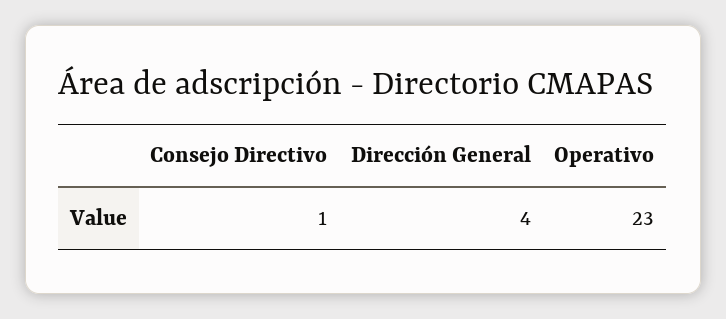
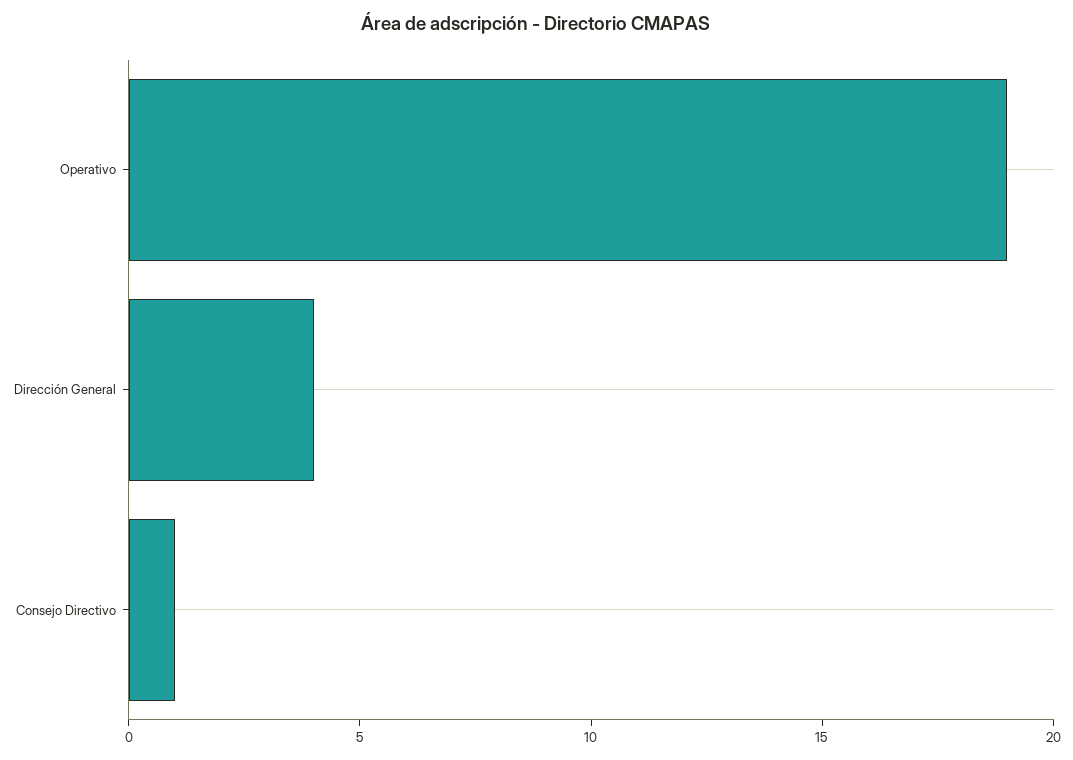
  {
    "Consejo Directivo": 1,
    "Dirección General": 4,
-   "Operativo": 23
+   "Operativo": 19
  }

